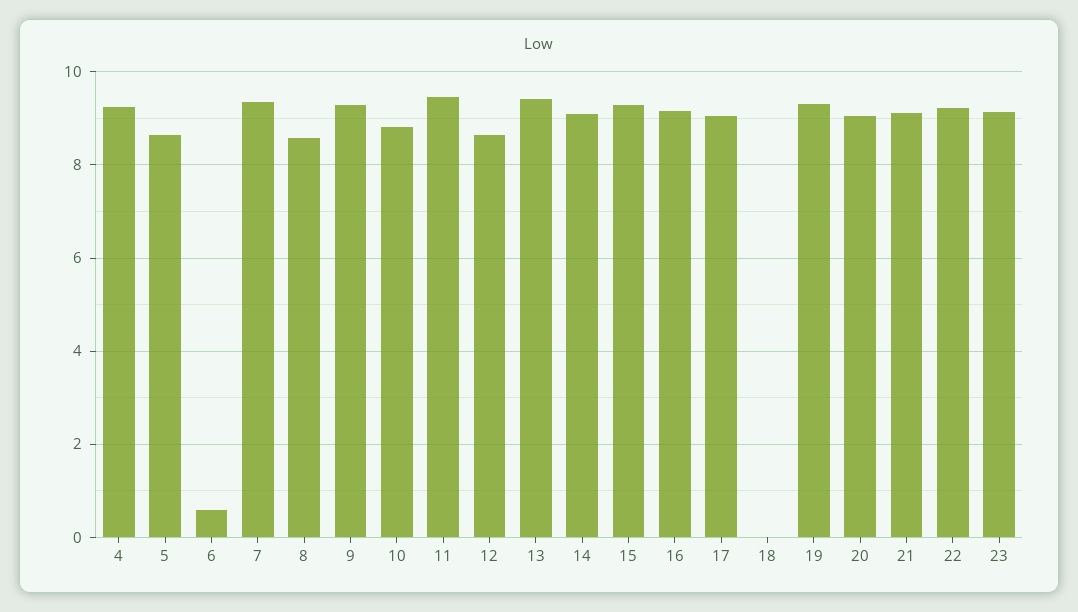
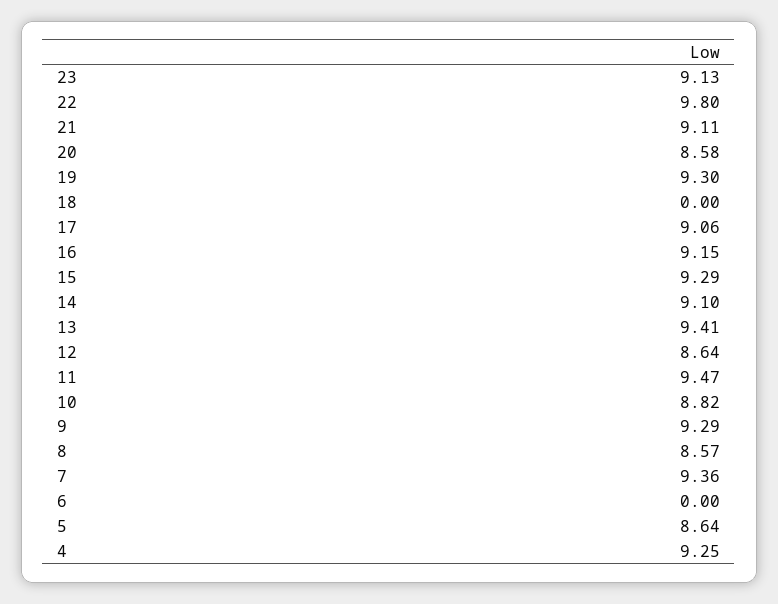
  {
    "4": 9.25,
    "5": 8.64,
-   "6": 0.6,
+   "6": 0,
    "7": 9.36,
    "8": 8.57,
    "9": 9.29,
    "10": 8.82,
    "11": 9.47,
    "12": 8.64,
    "13": 9.41,
    "14": 9.1,
    "15": 9.29,
    "16": 9.15,
    "17": 9.06,
    "18": 0,
    "19": 9.3,
-   "20": 9,
+   "20": 8.58,
    "21": 9.11,
-   "22": 9.2,
+   "22": 9.8,
    "23": 9.13
  }

